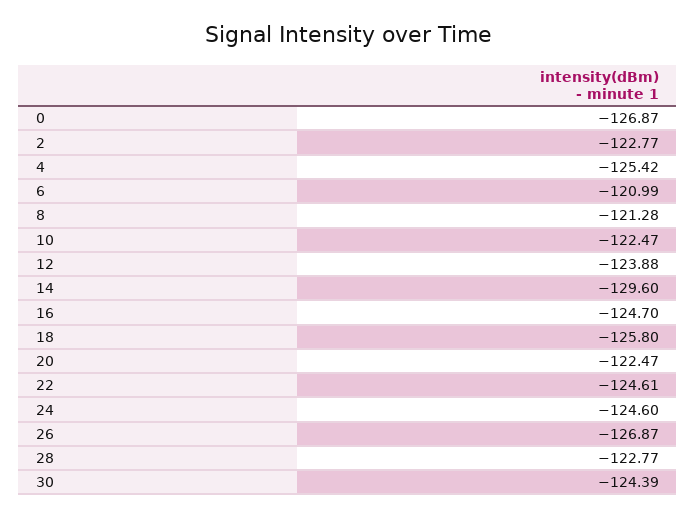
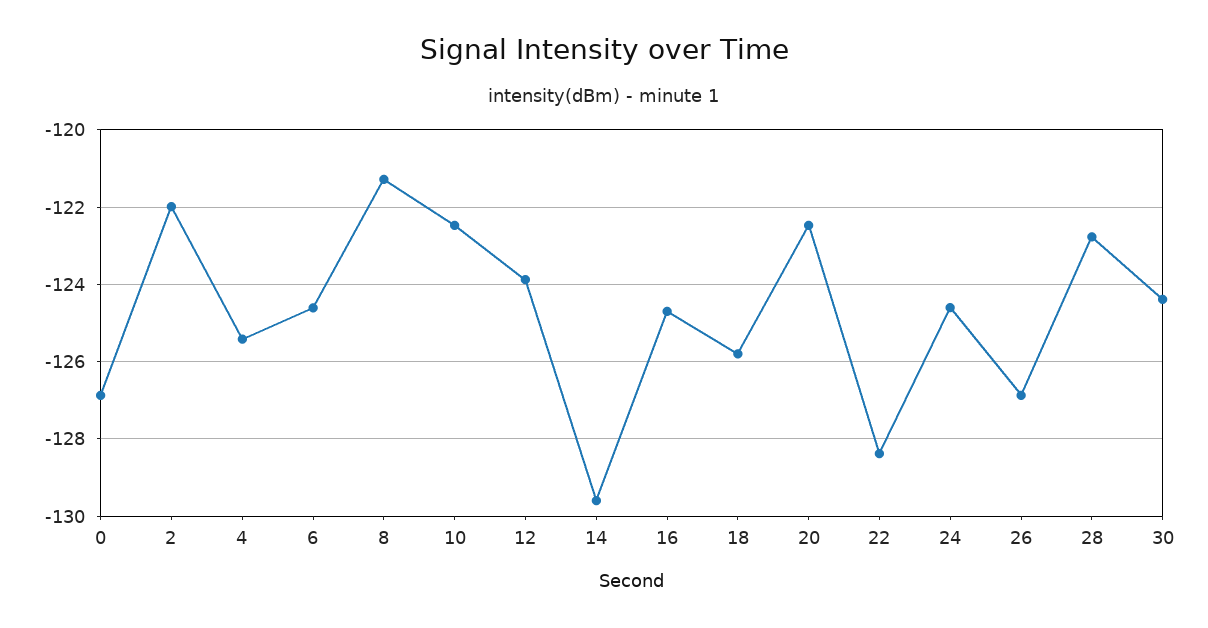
  {
    "0": -126.87,
-   "2": -122.77,
+   "2": -122,
    "4": -125.42,
-   "6": -120.99,
+   "6": -124.6,
    "8": -121.28,
    "10": -122.47,
    "12": -123.88,
    "14": -129.6,
    "16": -124.7,
    "18": -125.8,
    "20": -122.47,
-   "22": -124.61,
+   "22": -128.4,
    "24": -124.6,
    "26": -126.87,
    "28": -122.77,
    "30": -124.39
  }

